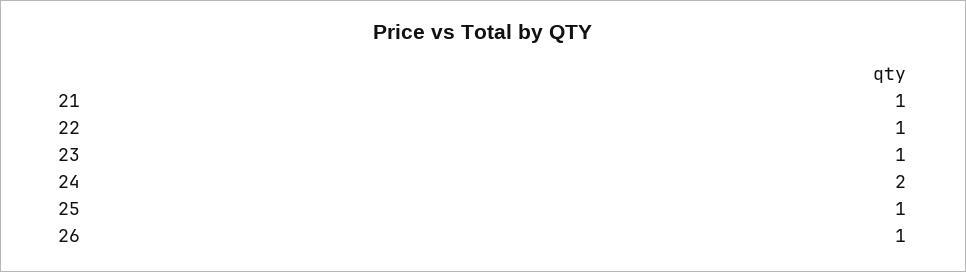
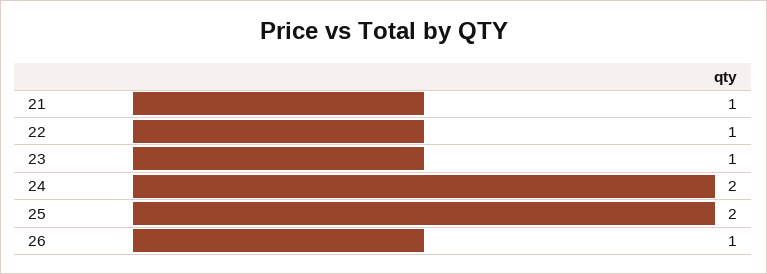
  {
    "21": 1,
    "22": 1,
    "23": 1,
    "24": 2,
-   "25": 1,
+   "25": 2,
    "26": 1
  }

